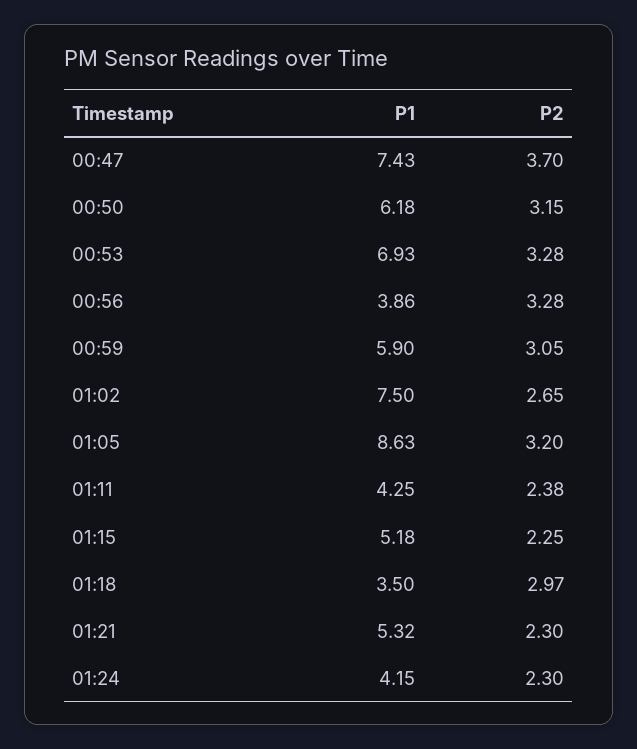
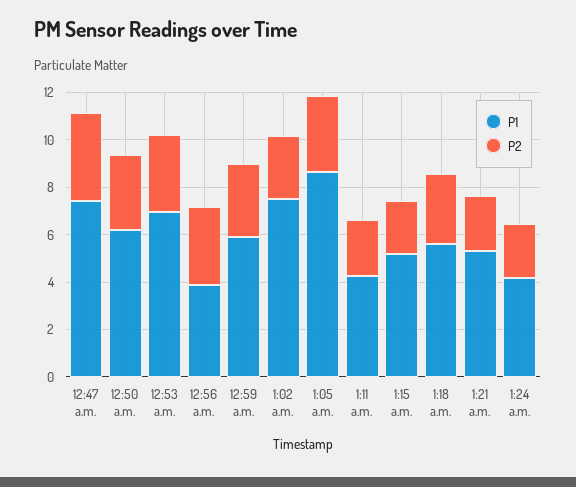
  {
    "P1": {
      "00:47": 7.43,
      "00:50": 6.18,
      "00:53": 6.93,
      "00:56": 3.86,
      "00:59": 5.9,
      "01:02": 7.5,
      "01:05": 8.63,
      "01:11": 4.25,
      "01:15": 5.18,
-     "01:18": 3.5,
+     "01:18": 5.5,
      "01:21": 5.32,
      "01:24": 4.15
    },
    "P2": {
      "00:47": 3.7,
      "00:50": 3.15,
      "00:53": 3.28,
      "00:56": 3.28,
      "00:59": 3.05,
      "01:02": 2.65,
      "01:05": 3.2,
      "01:11": 2.38,
      "01:15": 2.25,
      "01:18": 2.97,
      "01:21": 2.3,
      "01:24": 2.3
    }
  }

